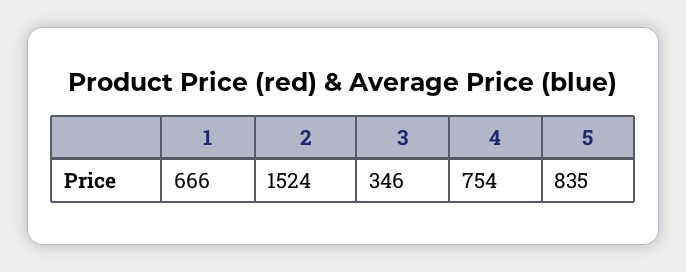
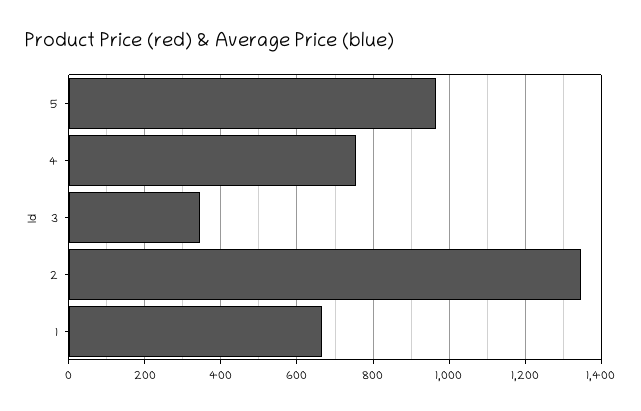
  {
    "1": 666,
-   "2": 1524,
+   "2": 1340,
    "3": 346,
    "4": 754,
-   "5": 835
+   "5": 960
  }

